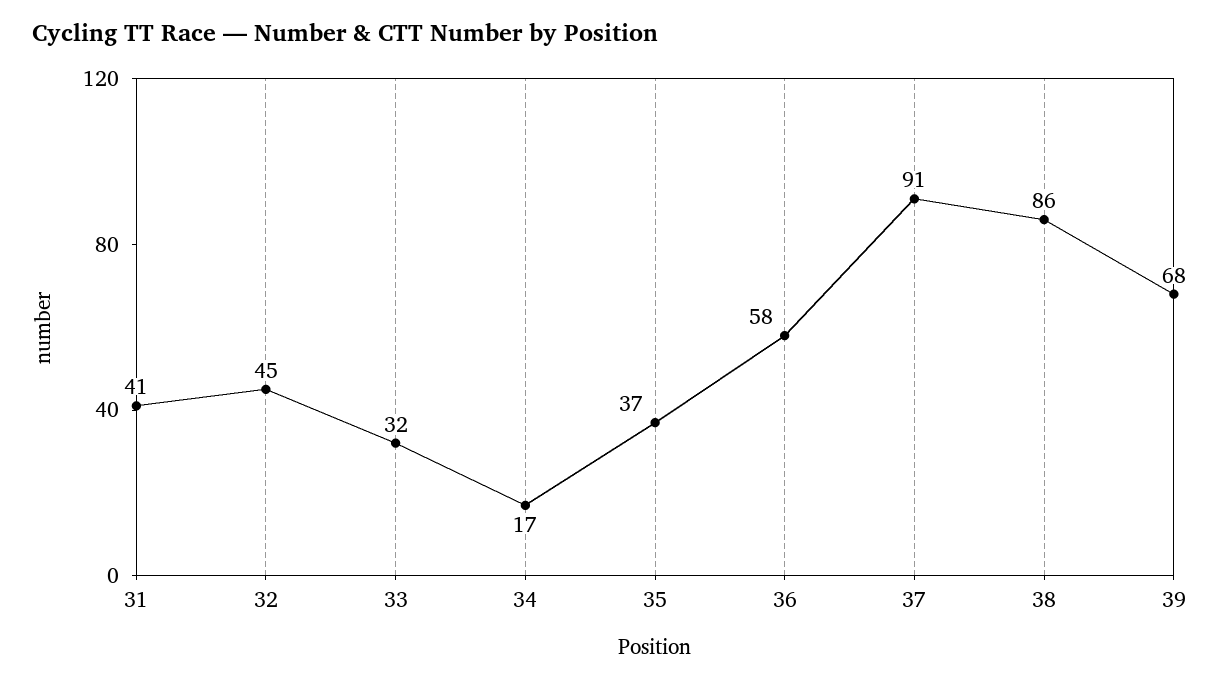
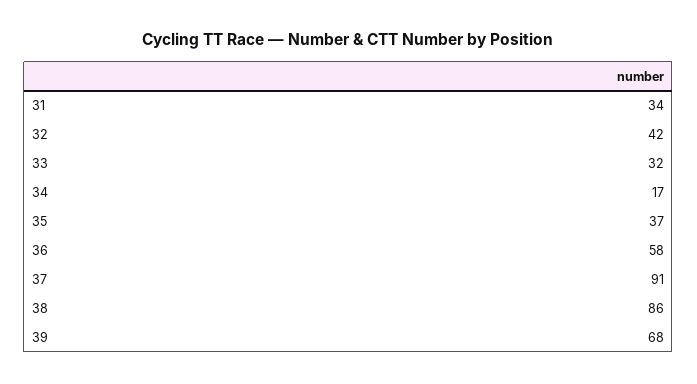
  {
-   "31": 41,
+   "31": 34,
-   "32": 45,
+   "32": 42,
    "33": 32,
    "34": 17,
    "35": 37,
    "36": 58,
    "37": 91,
    "38": 86,
    "39": 68
  }

